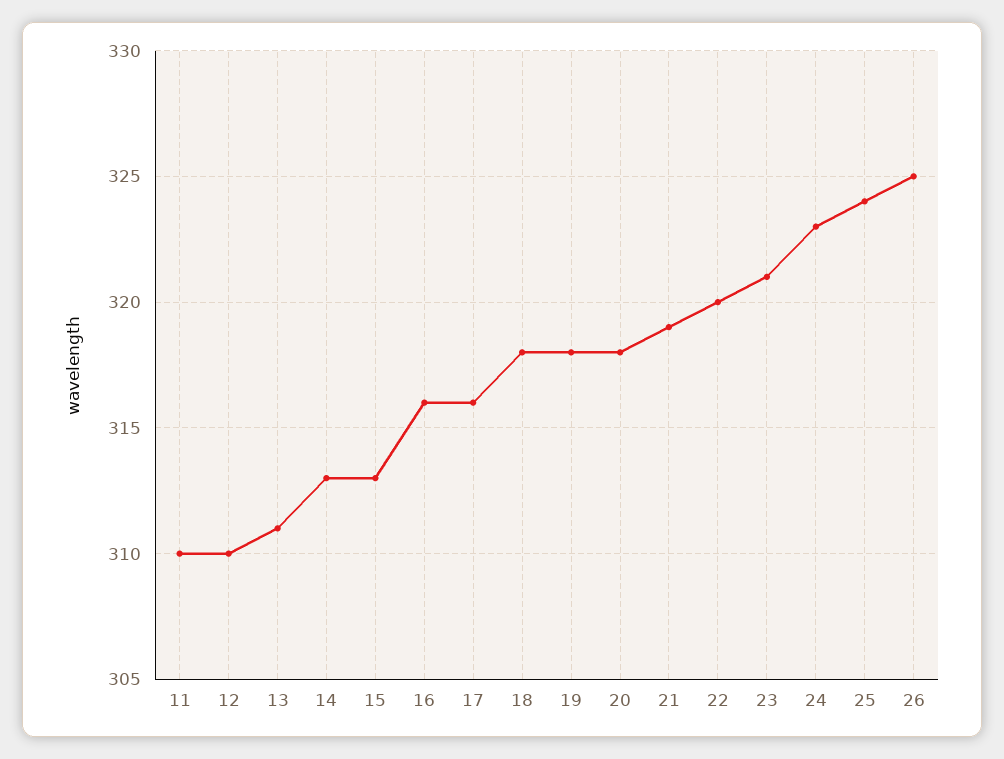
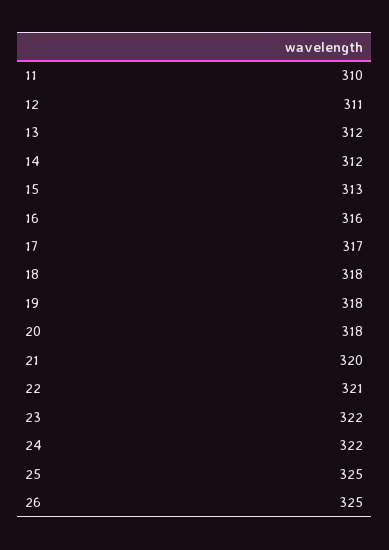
  {
    "11": 310,
-   "12": 310,
+   "12": 311,
-   "13": 311,
+   "13": 312,
-   "14": 313,
+   "14": 312,
    "15": 313,
    "16": 316,
-   "17": 316,
+   "17": 317,
    "18": 318,
    "19": 318,
    "20": 318,
-   "21": 319,
+   "21": 320,
-   "22": 320,
+   "22": 321,
-   "23": 321,
+   "23": 322,
-   "24": 323,
+   "24": 322,
-   "25": 324,
+   "25": 325,
    "26": 325
  }

